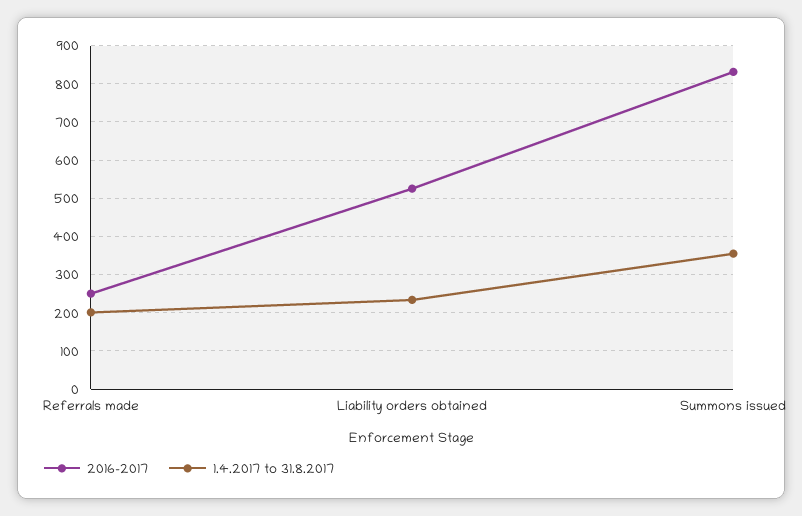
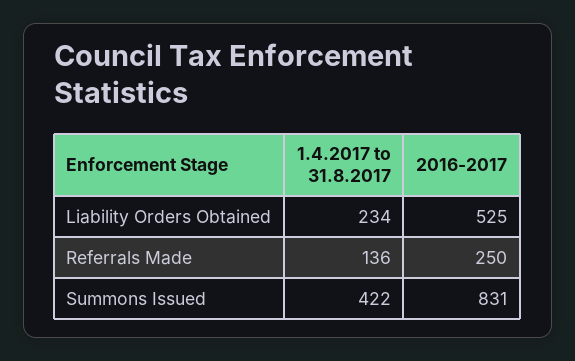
  {
    "2016-2017": {
      "Referrals made": 250,
      "Liability orders obtained": 525,
      "Summons issued": 831
    },
    "1.4.2017 to 31.8.2017": {
-     "Referrals made": 200,
+     "Referrals made": 136,
      "Liability orders obtained": 234,
-     "Summons issued": 360
+     "Summons issued": 422
    }
  }

